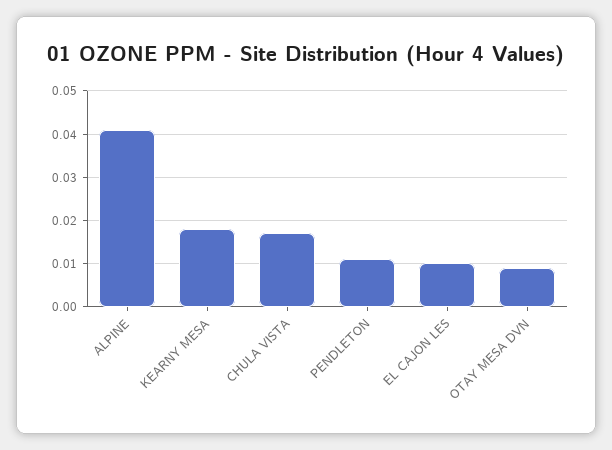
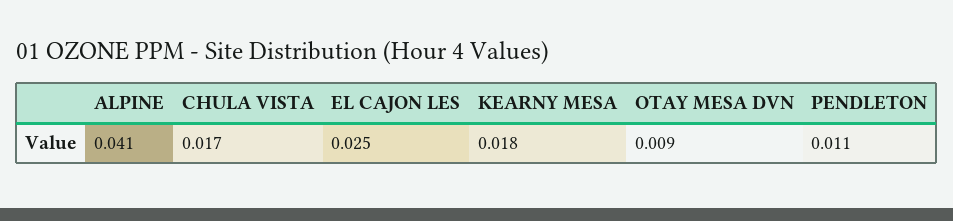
  {
    "ALPINE": 0.041,
    "KEARNY MESA": 0.018,
    "CHULA VISTA": 0.017,
    "PENDLETON": 0.011,
-   "EL CAJON LES": 0.01,
+   "EL CAJON LES": 0.025,
    "OTAY MESA DVN": 0.009
  }

